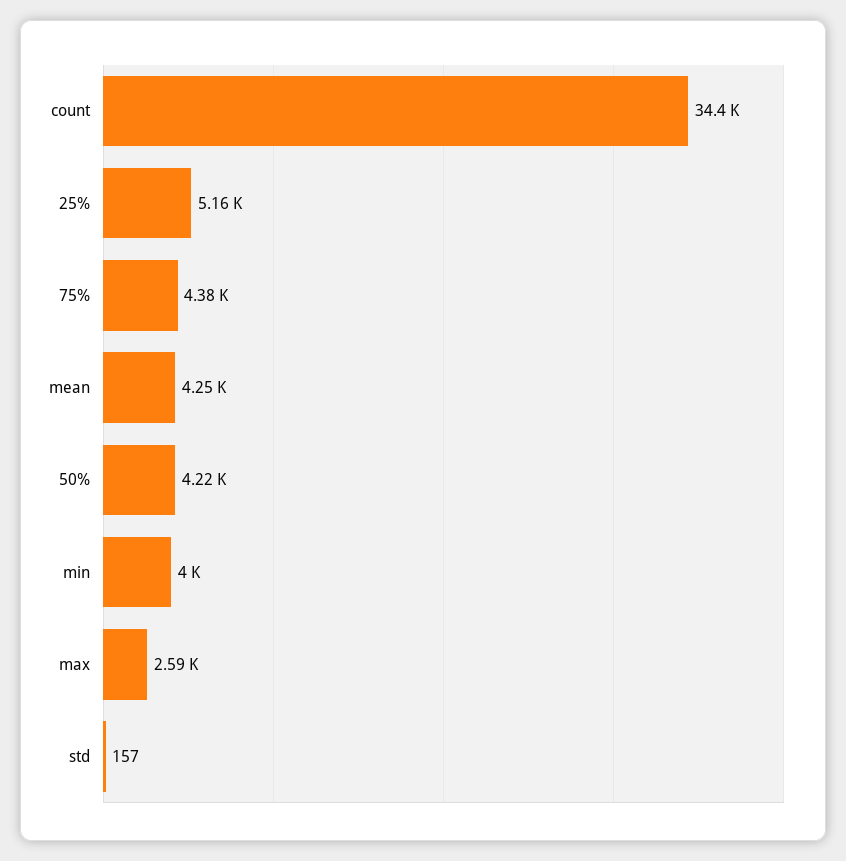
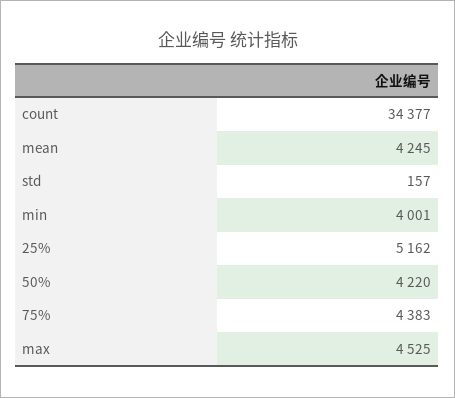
  {
    "count": 34377,
    "25%": 5162,
    "75%": 4383,
    "mean": 4245,
    "50%": 4220,
    "min": 4001,
-   "max": 2590,
+   "max": 4525,
    "std": 157
  }

